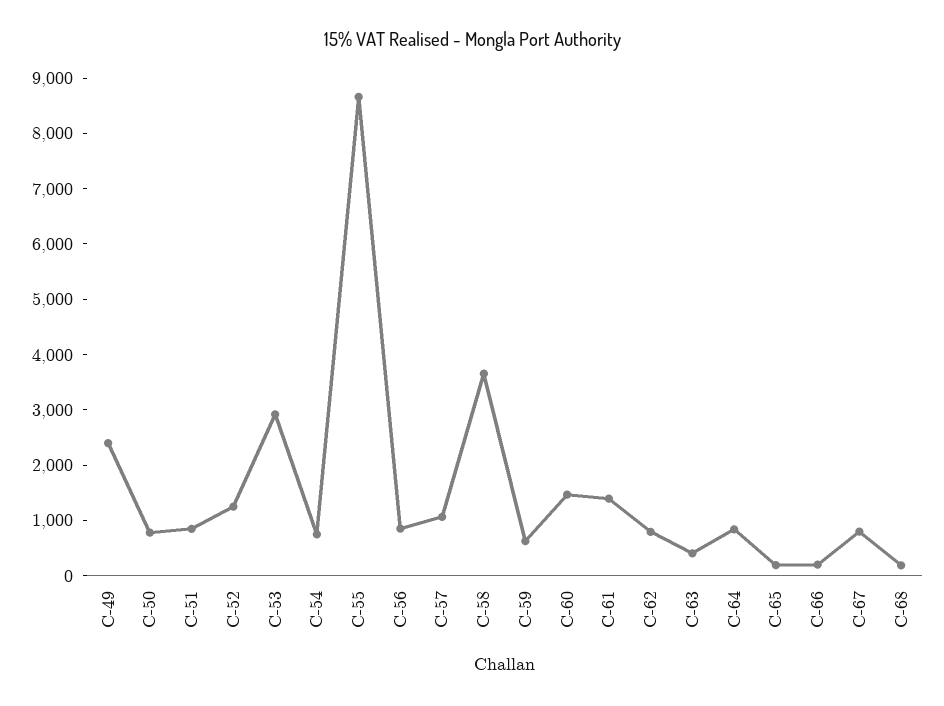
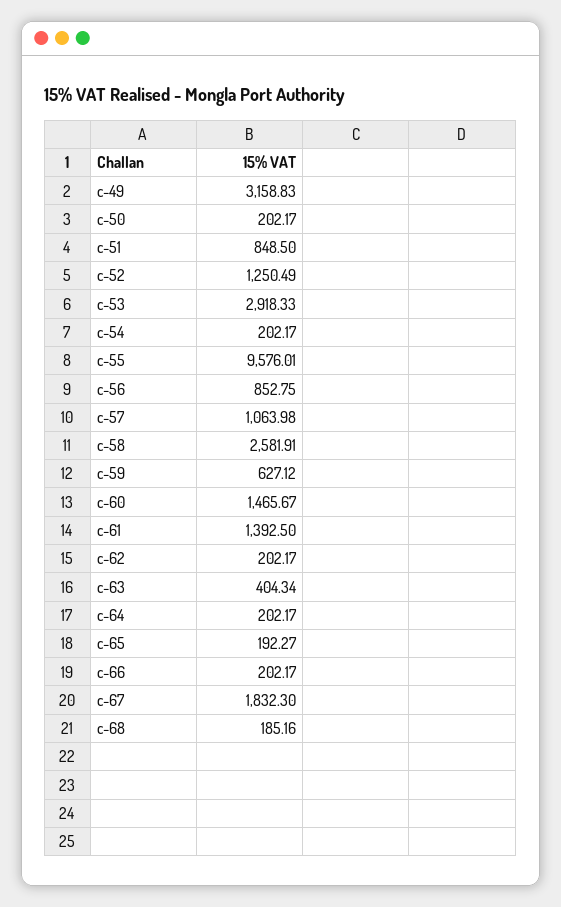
  {
-   "C-49": 2400,
+   "C-49": 3158.83,
-   "C-50": 800,
+   "C-50": 202.17,
    "C-51": 848.5,
    "C-52": 1250.49,
    "C-53": 2918.33,
-   "C-54": 800,
+   "C-54": 202.17,
-   "C-55": 8600,
+   "C-55": 9576.01,
    "C-56": 852.75,
    "C-57": 1063.98,
-   "C-58": 3600,
+   "C-58": 2581.91,
    "C-59": 627.12,
    "C-60": 1465.67,
    "C-61": 1392.5,
-   "C-62": 800,
+   "C-62": 202.17,
    "C-63": 404.34,
-   "C-64": 800,
+   "C-64": 202.17,
    "C-65": 192.27,
    "C-66": 202.17,
-   "C-67": 800,
+   "C-67": 1832.3,
    "C-68": 185.16
  }

